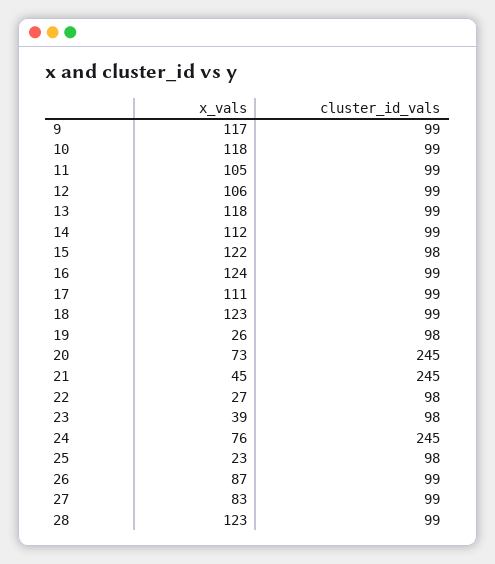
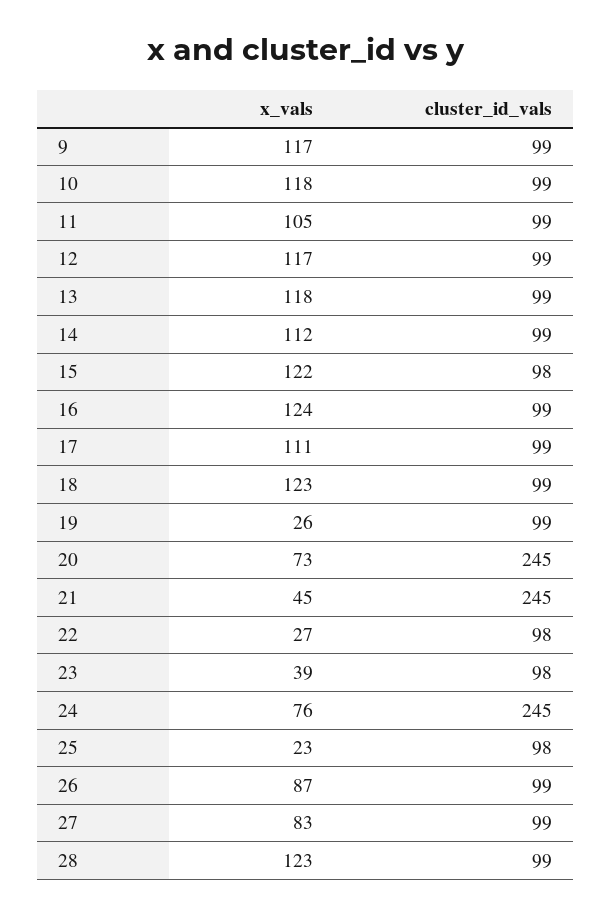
  {
    "x_vals": {
      "9": 117,
      "10": 118,
      "11": 105,
-     "12": 106,
+     "12": 117,
      "13": 118,
      "14": 112,
      "15": 122,
      "16": 124,
      "17": 111,
      "18": 123,
      "19": 26,
      "20": 73,
      "21": 45,
      "22": 27,
      "23": 39,
      "24": 76,
      "25": 23,
      "26": 87,
      "27": 83,
      "28": 123
    },
    "cluster_id_vals": {
      "9": 99,
      "10": 99,
      "11": 99,
      "12": 99,
      "13": 99,
      "14": 99,
      "15": 98,
      "16": 99,
      "17": 99,
      "18": 99,
-     "19": 98,
+     "19": 99,
      "20": 245,
      "21": 245,
      "22": 98,
      "23": 98,
      "24": 245,
      "25": 98,
      "26": 99,
      "27": 99,
      "28": 99
    }
  }

